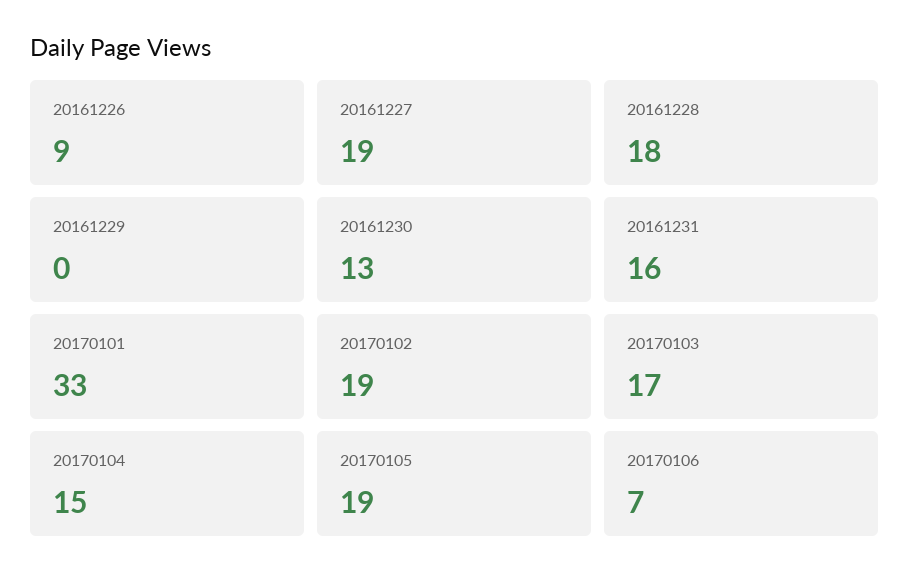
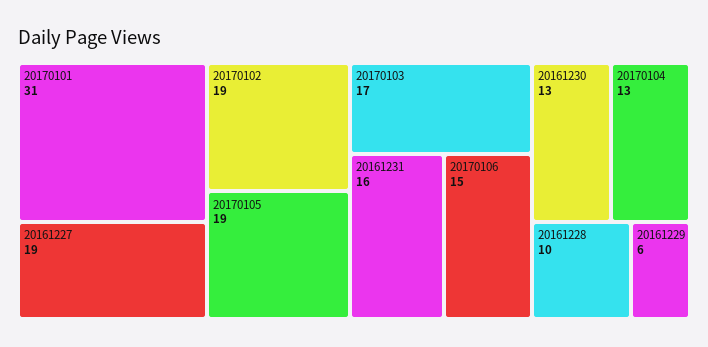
  {
-   "20161226": 9,
    "20161227": 19,
-   "20161228": 18,
+   "20161228": 10,
-   "20161229": 0,
+   "20161229": 6,
    "20161230": 13,
    "20161231": 16,
-   "20170101": 33,
+   "20170101": 31,
    "20170102": 19,
    "20170103": 17,
-   "20170104": 15,
+   "20170104": 13,
    "20170105": 19,
-   "20170106": 7
+   "20170106": 15
  }

